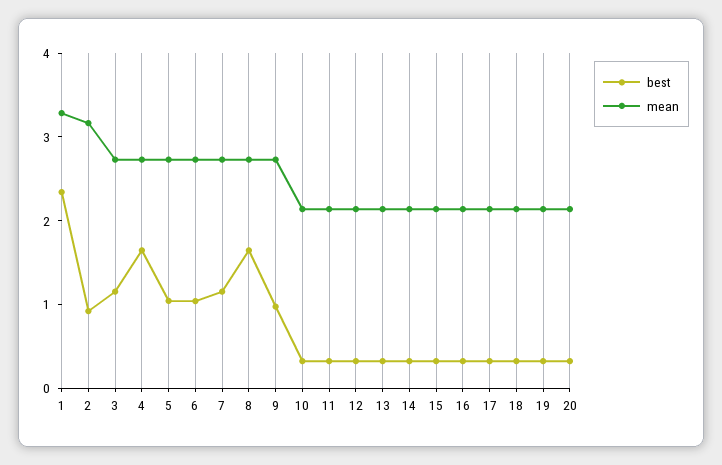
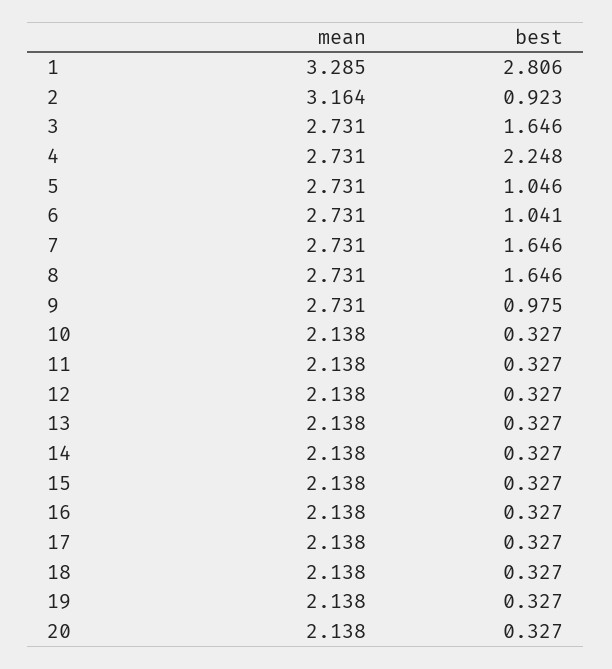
  {
    "best": {
-     "1": 2.4,
+     "1": 2.806,
      "2": 0.923,
-     "3": 1.2,
+     "3": 1.646,
-     "4": 1.6,
+     "4": 2.248,
      "5": 1.046,
      "6": 1.041,
-     "7": 1.2,
+     "7": 1.646,
      "8": 1.646,
      "9": 0.975,
      "10": 0.327,
      "11": 0.327,
      "12": 0.327,
      "13": 0.327,
      "14": 0.327,
      "15": 0.327,
      "16": 0.327,
      "17": 0.327,
      "18": 0.327,
      "19": 0.327,
      "20": 0.327
    },
    "mean": {
      "1": 3.285,
      "2": 3.164,
      "3": 2.731,
      "4": 2.731,
      "5": 2.731,
      "6": 2.731,
      "7": 2.731,
      "8": 2.731,
      "9": 2.731,
      "10": 2.138,
      "11": 2.138,
      "12": 2.138,
      "13": 2.138,
      "14": 2.138,
      "15": 2.138,
      "16": 2.138,
      "17": 2.138,
      "18": 2.138,
      "19": 2.138,
      "20": 2.138
    }
  }

